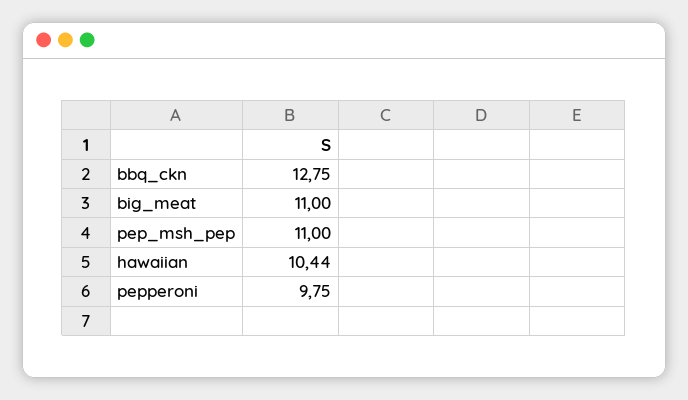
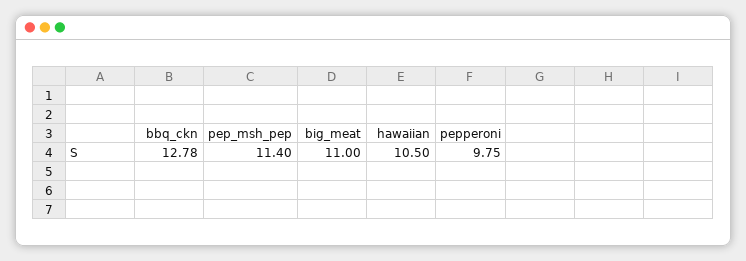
  {
-   "bbq_ckn": 12.75,
+   "bbq_ckn": 12.78,
    "big_meat": 11,
-   "pep_msh_pep": 11,
+   "pep_msh_pep": 11.4,
-   "hawaiian": 10.44,
+   "hawaiian": 10.5,
    "pepperoni": 9.75
  }

